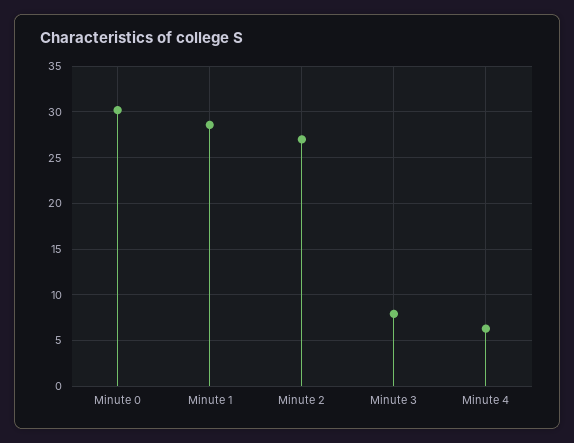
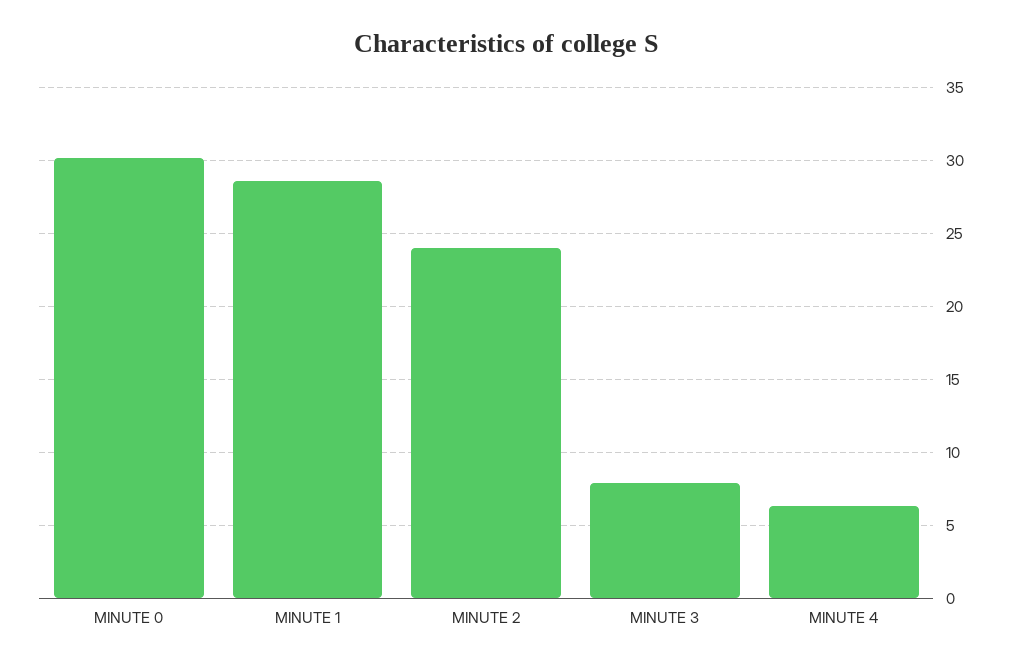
  {
    "Minute 0": 30,
    "Minute 1": 28.5,
-   "Minute 2": 27,
+   "Minute 2": 24,
    "Minute 3": 8,
    "Minute 4": 6.5
  }

